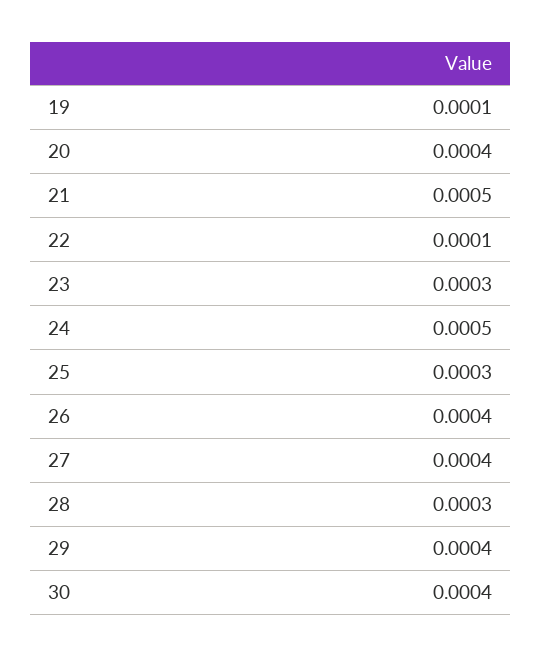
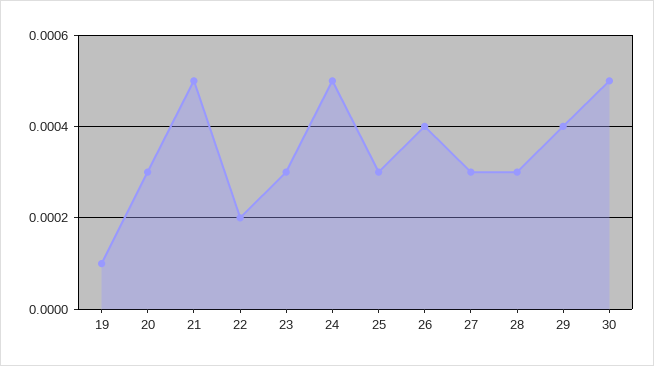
  {
    "19": 0.0001,
-   "20": 0.0004,
+   "20": 0.0003,
    "21": 0.0005,
-   "22": 0.0001,
+   "22": 0.0002,
    "23": 0.0003,
    "24": 0.0005,
    "25": 0.0003,
    "26": 0.0004,
-   "27": 0.0004,
+   "27": 0.0003,
    "28": 0.0003,
    "29": 0.0004,
-   "30": 0.0004
+   "30": 0.0005
  }

